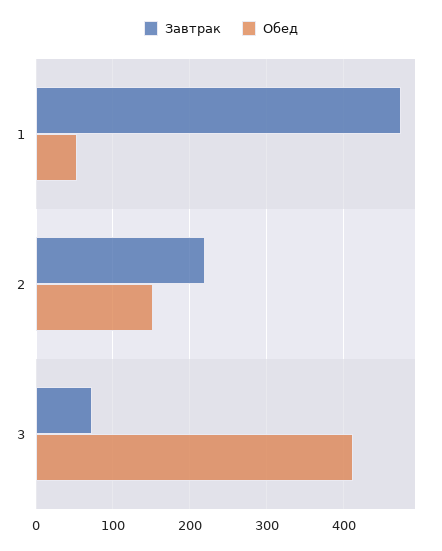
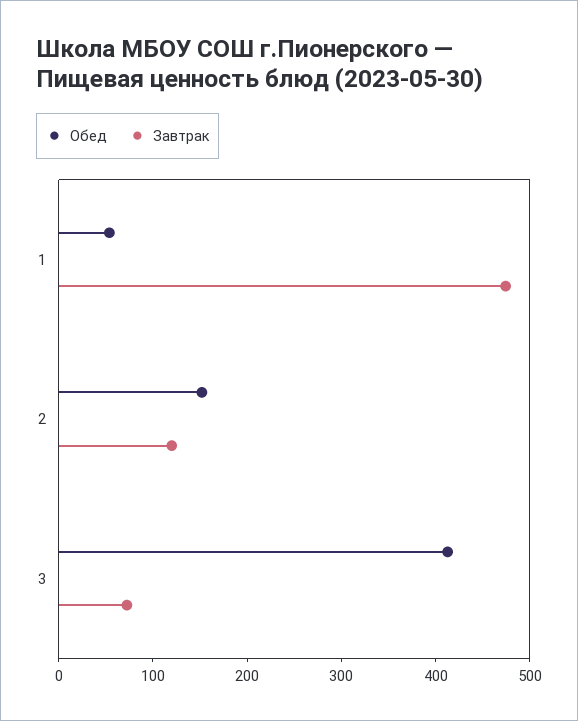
  {
    "Завтрак": {
      "1": 470,
-     "2": 220,
+     "2": 120,
      "3": 70
    },
    "Обед": {
      "1": 50,
      "2": 150,
      "3": 410
    }
  }

